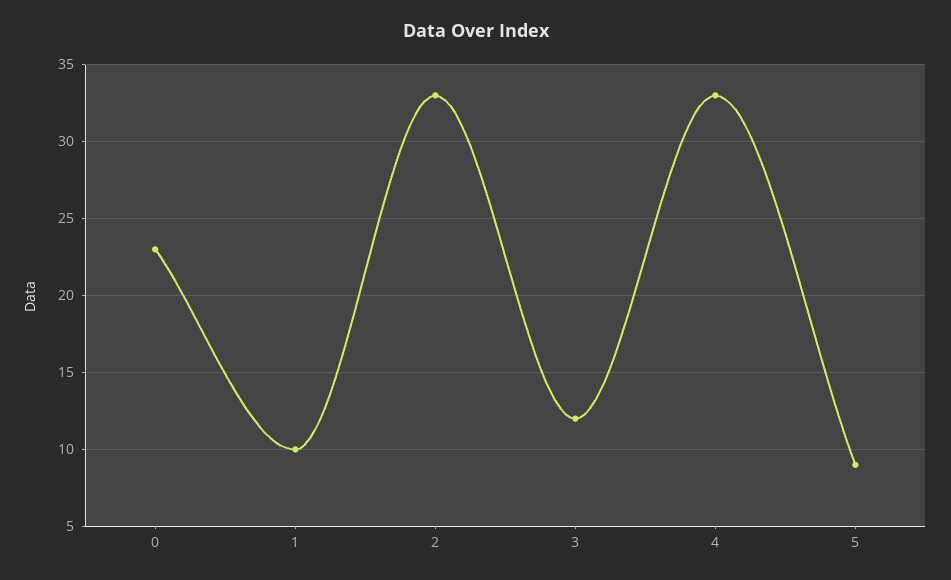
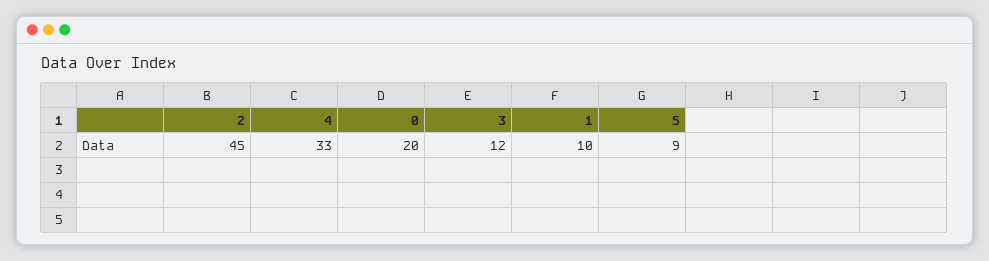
  {
-   "0": 23,
+   "0": 20,
    "1": 10,
-   "2": 33,
+   "2": 45,
    "3": 12,
    "4": 33,
    "5": 9
  }

